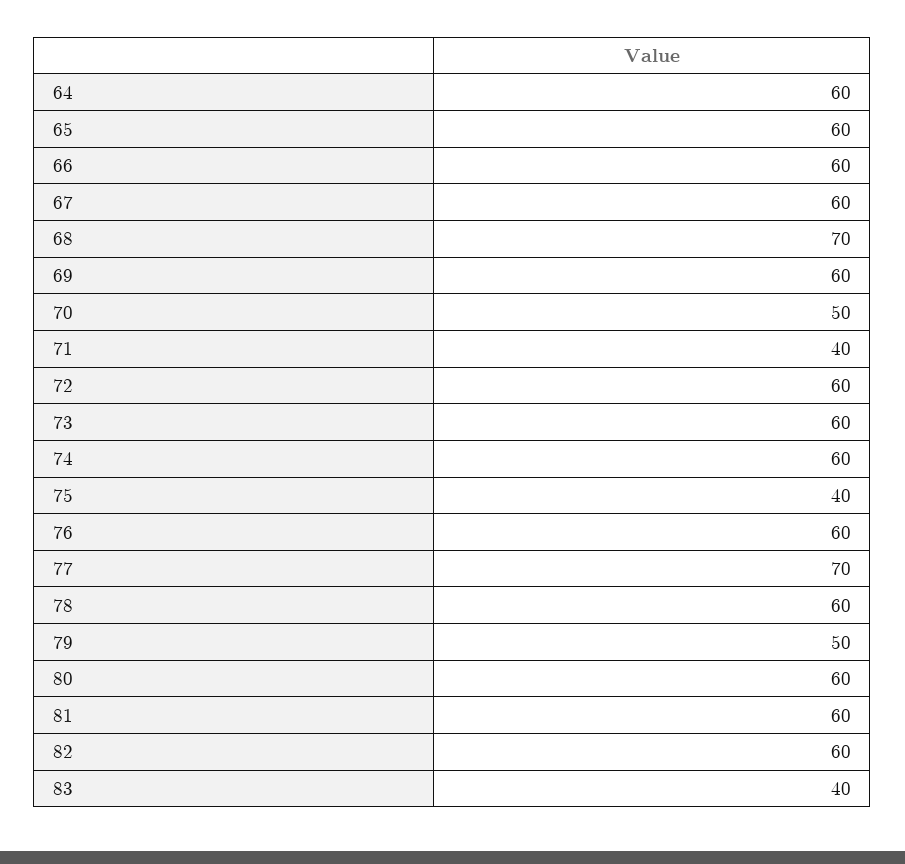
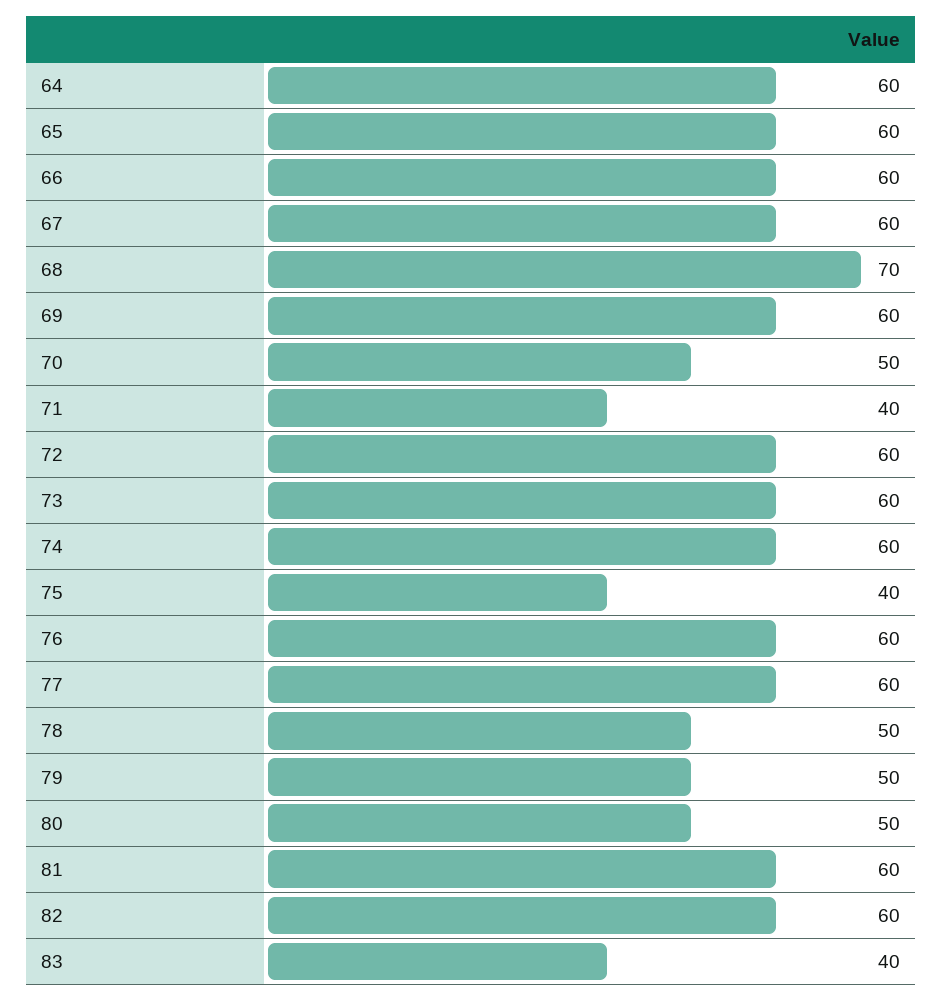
  {
    "64": 60,
    "65": 60,
    "66": 60,
    "67": 60,
    "68": 70,
    "69": 60,
    "70": 50,
    "71": 40,
    "72": 60,
    "73": 60,
    "74": 60,
    "75": 40,
    "76": 60,
-   "77": 70,
+   "77": 60,
-   "78": 60,
+   "78": 50,
    "79": 50,
-   "80": 60,
+   "80": 50,
    "81": 60,
    "82": 60,
    "83": 40
  }

